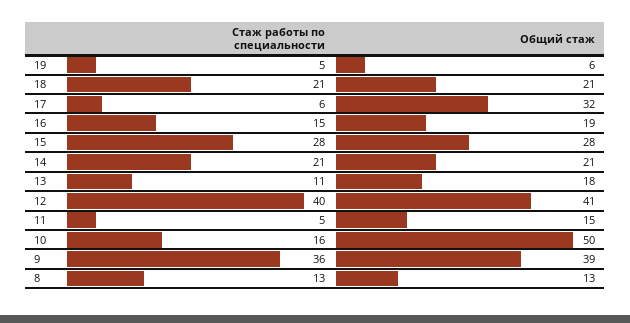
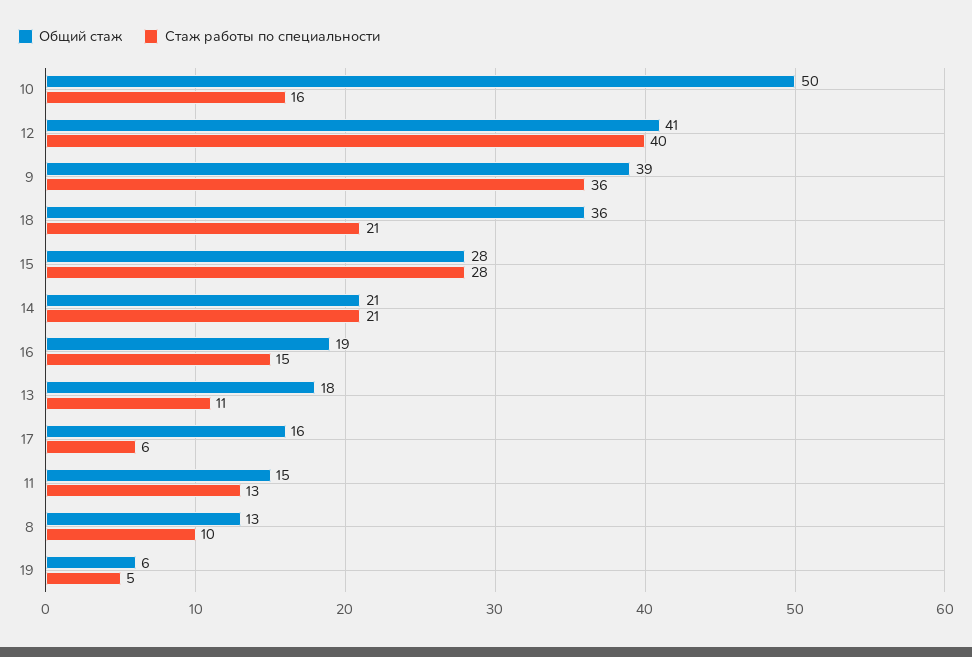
  {
    "Стаж работы по специальности": {
      "19": 5,
      "18": 21,
      "17": 6,
      "16": 15,
      "15": 28,
      "14": 21,
      "13": 11,
      "12": 40,
-     "11": 5,
+     "11": 13,
      "10": 16,
      "9": 36,
-     "8": 13
+     "8": 10
    },
    "Общий стаж": {
      "19": 6,
-     "18": 21,
+     "18": 36,
-     "17": 32,
+     "17": 16,
      "16": 19,
      "15": 28,
      "14": 21,
      "13": 18,
      "12": 41,
      "11": 15,
      "10": 50,
      "9": 39,
      "8": 13
    }
  }

